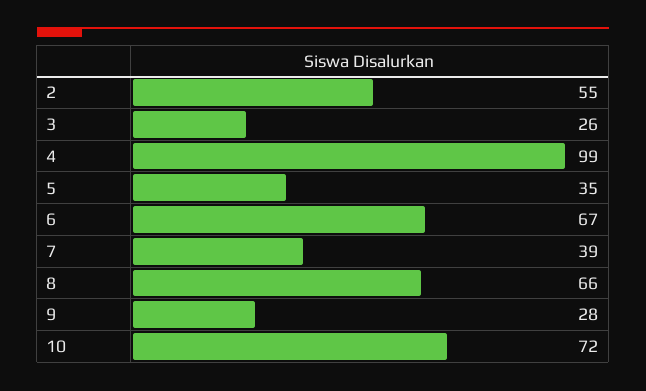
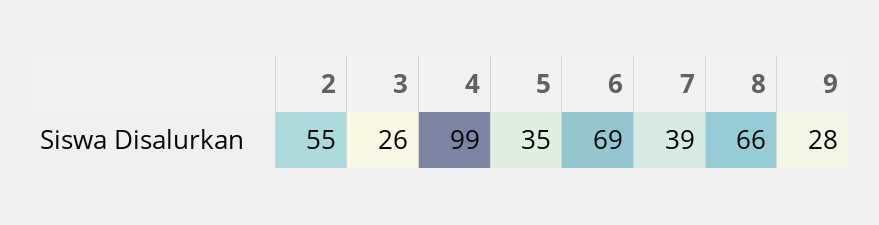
  {
    "2": 55,
    "3": 26,
    "4": 99,
    "5": 35,
-   "6": 67,
+   "6": 69,
    "7": 39,
    "8": 66,
-   "9": 28,
+   "9": 28
-   "10": 72
  }

